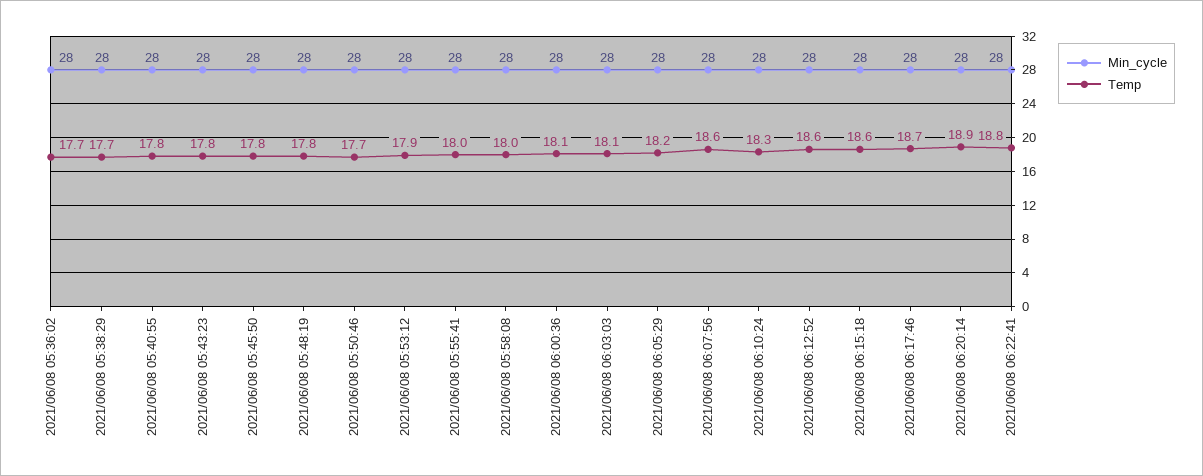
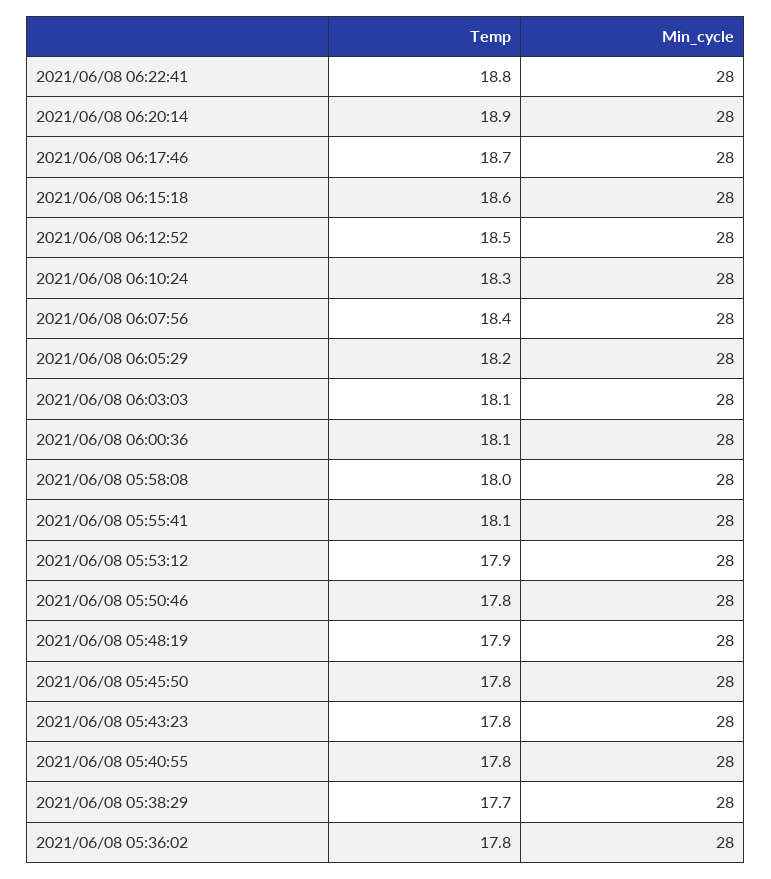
  {
    "Min_cycle": {
      "2021/06/08 05:36:02": 28,
      "2021/06/08 05:38:29": 28,
      "2021/06/08 05:40:55": 28,
      "2021/06/08 05:43:23": 28,
      "2021/06/08 05:45:50": 28,
      "2021/06/08 05:48:19": 28,
      "2021/06/08 05:50:46": 28,
      "2021/06/08 05:53:12": 28,
      "2021/06/08 05:55:41": 28,
      "2021/06/08 05:58:08": 28,
      "2021/06/08 06:00:36": 28,
      "2021/06/08 06:03:03": 28,
      "2021/06/08 06:05:29": 28,
      "2021/06/08 06:07:56": 28,
      "2021/06/08 06:10:24": 28,
      "2021/06/08 06:12:52": 28,
      "2021/06/08 06:15:18": 28,
      "2021/06/08 06:17:46": 28,
      "2021/06/08 06:20:14": 28,
      "2021/06/08 06:22:41": 28
    },
    "Temp": {
-     "2021/06/08 05:36:02": 17.7,
+     "2021/06/08 05:36:02": 17.8,
      "2021/06/08 05:38:29": 17.7,
      "2021/06/08 05:40:55": 17.8,
      "2021/06/08 05:43:23": 17.8,
      "2021/06/08 05:45:50": 17.8,
-     "2021/06/08 05:48:19": 17.8,
+     "2021/06/08 05:48:19": 17.9,
-     "2021/06/08 05:50:46": 17.7,
+     "2021/06/08 05:50:46": 17.8,
      "2021/06/08 05:53:12": 17.9,
-     "2021/06/08 05:55:41": 18,
+     "2021/06/08 05:55:41": 18.1,
      "2021/06/08 05:58:08": 18,
      "2021/06/08 06:00:36": 18.1,
      "2021/06/08 06:03:03": 18.1,
      "2021/06/08 06:05:29": 18.2,
-     "2021/06/08 06:07:56": 18.6,
+     "2021/06/08 06:07:56": 18.4,
      "2021/06/08 06:10:24": 18.3,
-     "2021/06/08 06:12:52": 18.6,
+     "2021/06/08 06:12:52": 18.5,
      "2021/06/08 06:15:18": 18.6,
      "2021/06/08 06:17:46": 18.7,
      "2021/06/08 06:20:14": 18.9,
      "2021/06/08 06:22:41": 18.8
    }
  }

